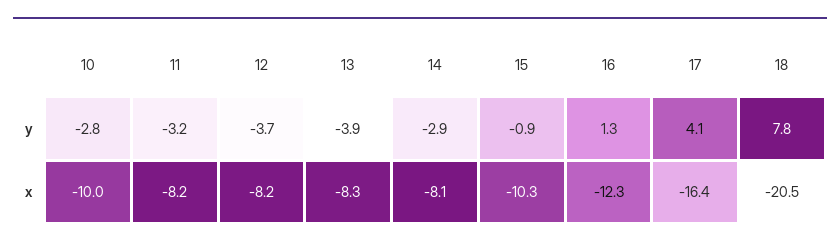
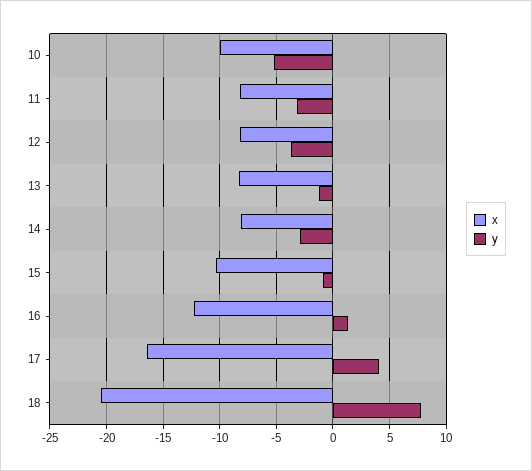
  {
    "y": {
-     "10": -2.8,
+     "10": -5,
      "11": -3.2,
      "12": -3.7,
-     "13": -3.9,
+     "13": -1,
      "14": -2.9,
      "15": -0.9,
      "16": 1.3,
      "17": 4.1,
      "18": 7.8
    },
    "x": {
      "10": -10,
      "11": -8.2,
      "12": -8.2,
      "13": -8.3,
      "14": -8.1,
      "15": -10.3,
      "16": -12.3,
      "17": -16.4,
      "18": -20.5
    }
  }

